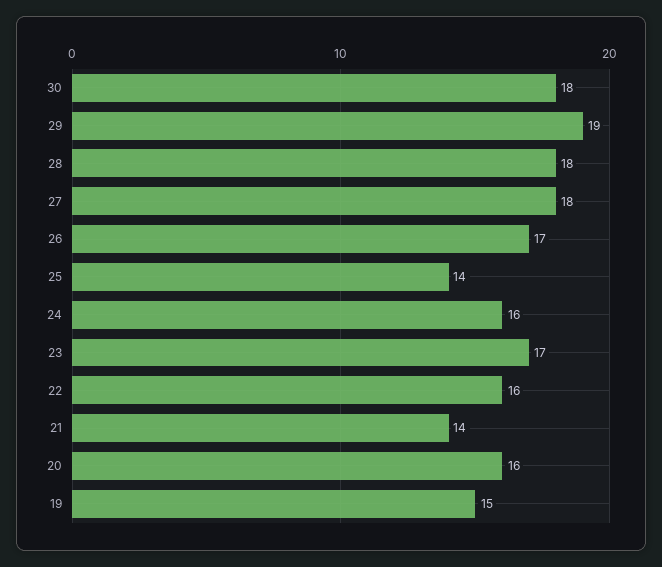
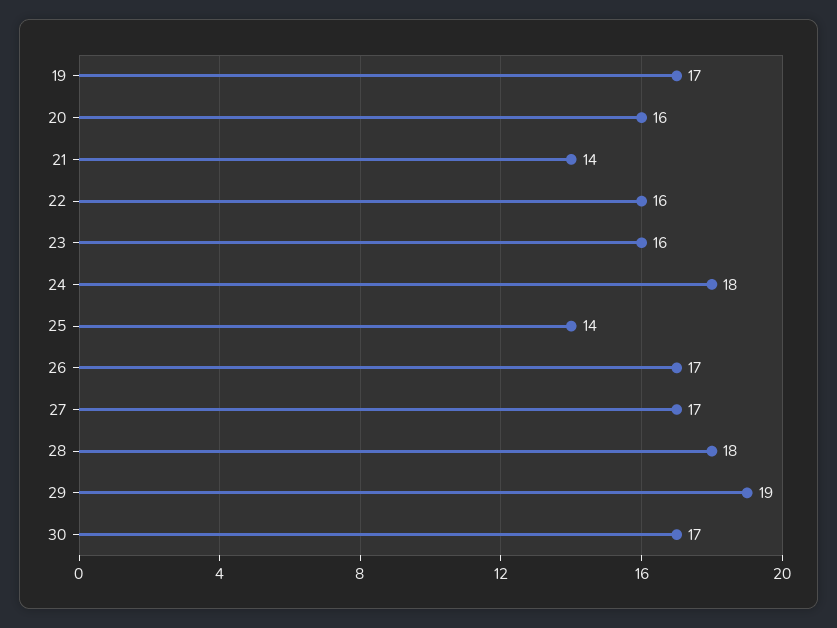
  {
-   "30": 18,
+   "30": 17,
    "29": 19,
    "28": 18,
-   "27": 18,
+   "27": 17,
    "26": 17,
    "25": 14,
-   "24": 16,
+   "24": 18,
-   "23": 17,
+   "23": 16,
    "22": 16,
    "21": 14,
    "20": 16,
-   "19": 15
+   "19": 17
  }

